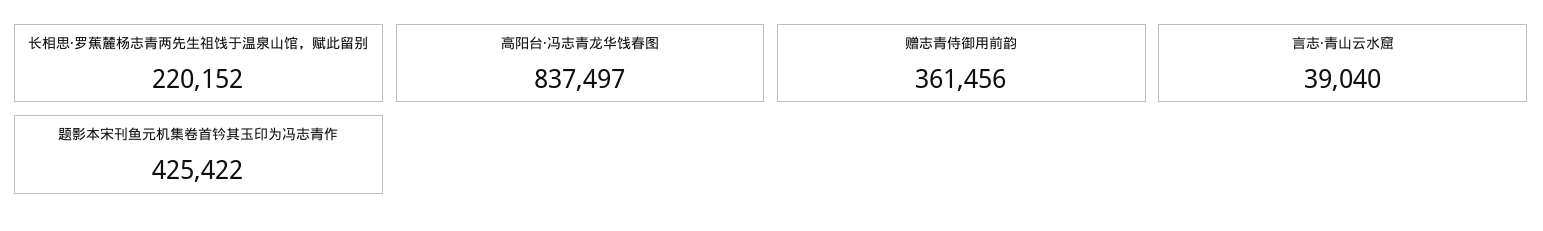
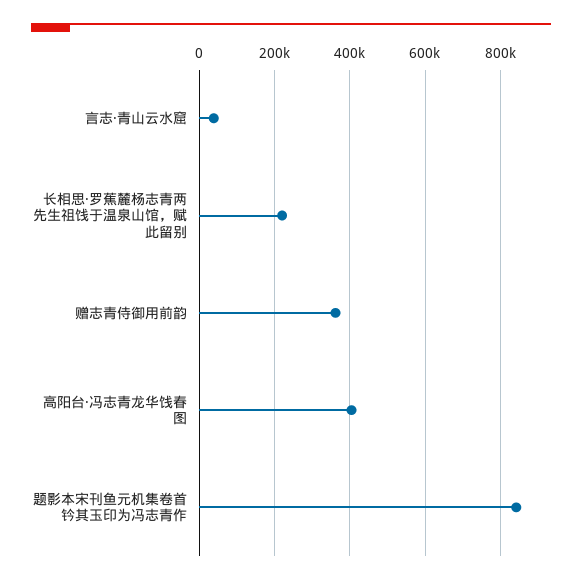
  {
    "长相思·罗蕉麓杨志青两先生祖饯于温泉山馆，赋此留别": 220152,
-   "高阳台·冯志青龙华饯春图": 837497,
+   "高阳台·冯志青龙华饯春图": 400000,
    "赠志青侍御用前韵": 361456,
    "言志·青山云水窟": 39040,
-   "题影本宋刊鱼元机集卷首钤其玉印为冯志青作": 425422
+   "题影本宋刊鱼元机集卷首钤其玉印为冯志青作": 840000
  }

